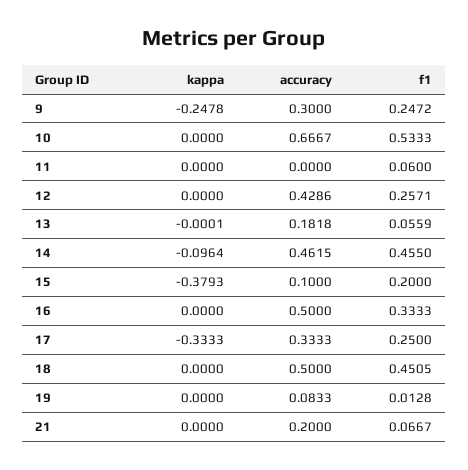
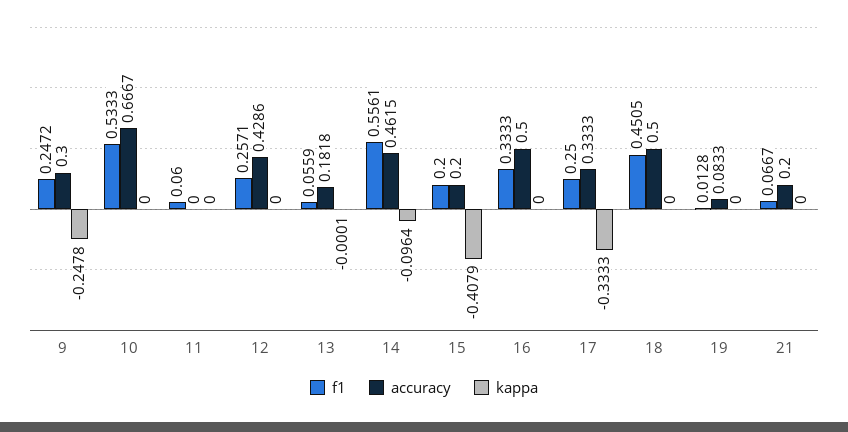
  {
    "kappa": {
      "9": -0.2478,
      "10": 0,
      "11": 0,
      "12": 0,
      "13": -0.0001,
      "14": -0.0964,
-     "15": -0.3793,
+     "15": -0.4079,
      "16": 0,
      "17": -0.3333,
      "18": 0,
      "19": 0,
      "21": 0
    },
    "accuracy": {
      "9": 0.3,
      "10": 0.6667,
      "11": 0,
      "12": 0.4286,
      "13": 0.1818,
      "14": 0.4615,
-     "15": 0.1,
+     "15": 0.2,
      "16": 0.5,
      "17": 0.3333,
      "18": 0.5,
      "19": 0.0833,
      "21": 0.2
    },
    "f1": {
      "9": 0.2472,
      "10": 0.5333,
      "11": 0.06,
      "12": 0.2571,
      "13": 0.0559,
-     "14": 0.455,
+     "14": 0.5561,
      "15": 0.2,
      "16": 0.3333,
      "17": 0.25,
      "18": 0.4505,
      "19": 0.0128,
      "21": 0.0667
    }
  }

